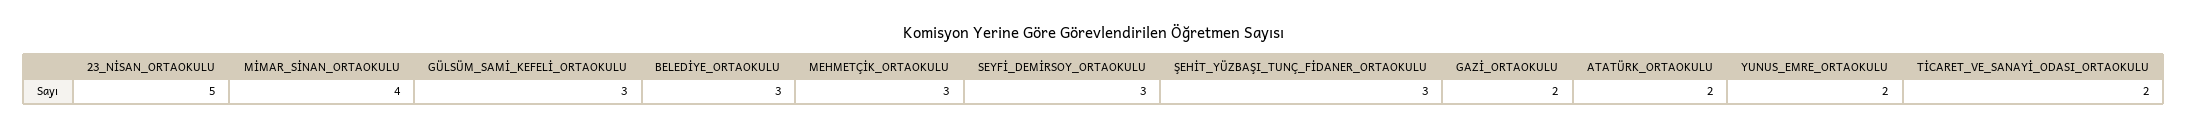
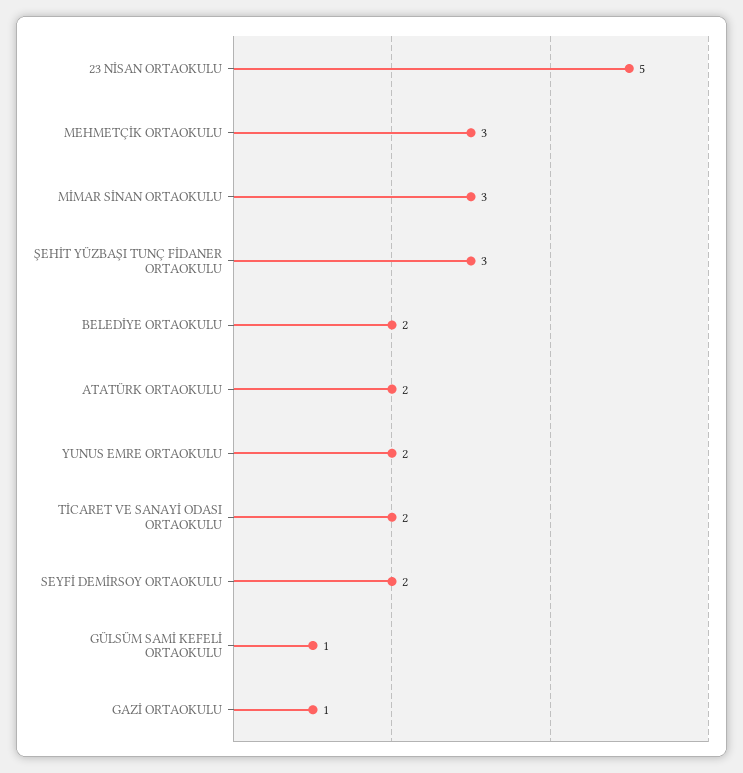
  {
    "23_NİSAN_ORTAOKULU": 5,
-   "MİMAR_SİNAN_ORTAOKULU": 4,
+   "MİMAR_SİNAN_ORTAOKULU": 3,
-   "GÜLSÜM_SAMİ_KEFELİ_ORTAOKULU": 3,
+   "GÜLSÜM_SAMİ_KEFELİ_ORTAOKULU": 1,
-   "BELEDİYE_ORTAOKULU": 3,
+   "BELEDİYE_ORTAOKULU": 2,
    "MEHMETÇİK_ORTAOKULU": 3,
-   "SEYFİ_DEMİRSOY_ORTAOKULU": 3,
+   "SEYFİ_DEMİRSOY_ORTAOKULU": 2,
    "ŞEHİT_YÜZBAŞI_TUNÇ_FİDANER_ORTAOKULU": 3,
-   "GAZİ_ORTAOKULU": 2,
+   "GAZİ_ORTAOKULU": 1,
    "ATATÜRK_ORTAOKULU": 2,
    "YUNUS_EMRE_ORTAOKULU": 2,
    "TİCARET_VE_SANAYİ_ODASI_ORTAOKULU": 2
  }

